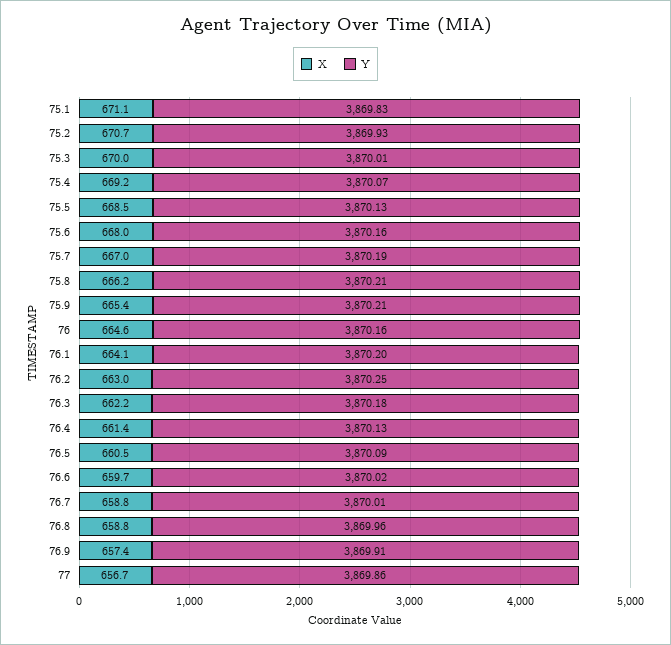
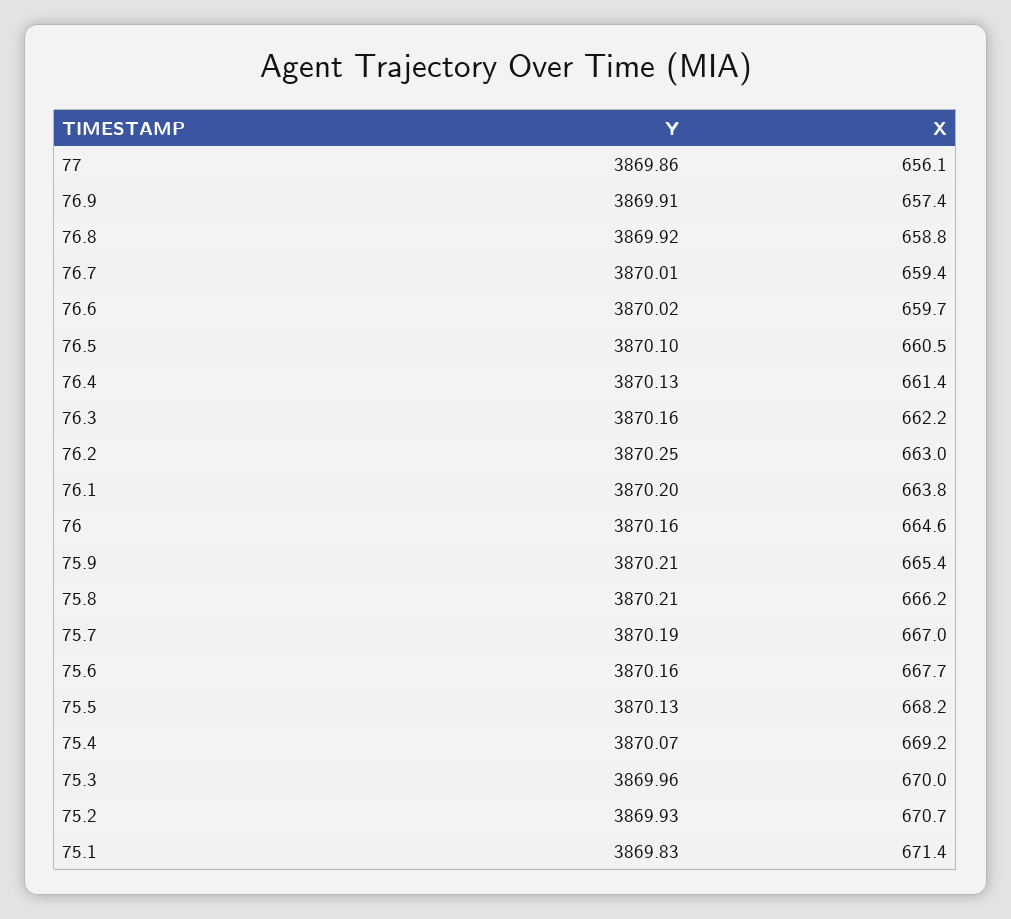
  {
    "X": {
-     "75.1": 671.1,
+     "75.1": 671.4,
      "75.2": 670.7,
      "75.3": 670,
      "75.4": 669.2,
-     "75.5": 668.5,
+     "75.5": 668.2,
-     "75.6": 668,
+     "75.6": 667.7,
      "75.7": 667,
      "75.8": 666.2,
      "75.9": 665.4,
      "76": 664.6,
-     "76.1": 664.1,
+     "76.1": 663.8,
      "76.2": 663,
      "76.3": 662.2,
      "76.4": 661.4,
      "76.5": 660.5,
      "76.6": 659.7,
-     "76.7": 658.8,
+     "76.7": 659.4,
      "76.8": 658.8,
      "76.9": 657.4,
-     "77": 656.7
+     "77": 656.1
    },
    "Y": {
      "75.1": 3869.83,
      "75.2": 3869.93,
-     "75.3": 3870.01,
+     "75.3": 3869.96,
      "75.4": 3870.07,
      "75.5": 3870.13,
      "75.6": 3870.16,
      "75.7": 3870.19,
      "75.8": 3870.21,
      "75.9": 3870.21,
      "76": 3870.16,
      "76.1": 3870.2,
      "76.2": 3870.25,
-     "76.3": 3870.18,
+     "76.3": 3870.16,
      "76.4": 3870.13,
-     "76.5": 3870.09,
+     "76.5": 3870.1,
      "76.6": 3870.02,
      "76.7": 3870.01,
-     "76.8": 3869.96,
+     "76.8": 3869.92,
      "76.9": 3869.91,
      "77": 3869.86
    }
  }

